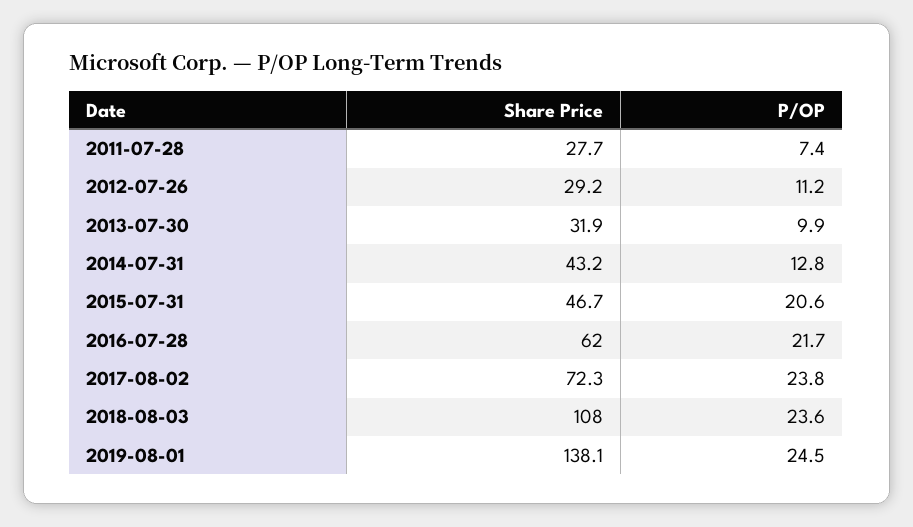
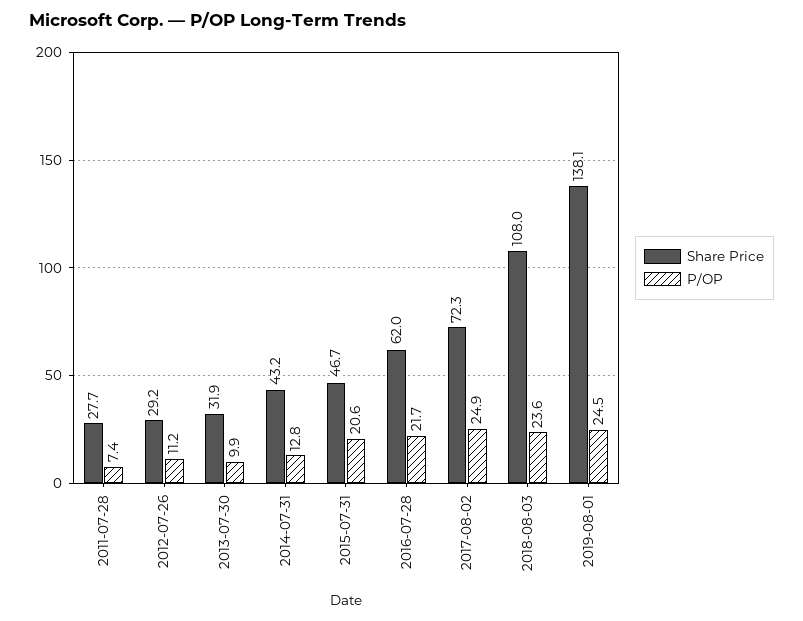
  {
    "Share Price": {
      "2011-07-28": 27.7,
      "2012-07-26": 29.2,
      "2013-07-30": 31.9,
      "2014-07-31": 43.2,
      "2015-07-31": 46.7,
      "2016-07-28": 62,
      "2017-08-02": 72.3,
      "2018-08-03": 108,
      "2019-08-01": 138.1
    },
    "P/OP": {
      "2011-07-28": 7.4,
      "2012-07-26": 11.2,
      "2013-07-30": 9.9,
      "2014-07-31": 12.8,
      "2015-07-31": 20.6,
      "2016-07-28": 21.7,
-     "2017-08-02": 23.8,
+     "2017-08-02": 24.9,
      "2018-08-03": 23.6,
      "2019-08-01": 24.5
    }
  }

